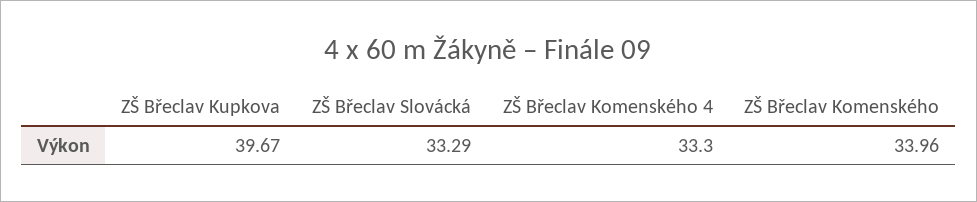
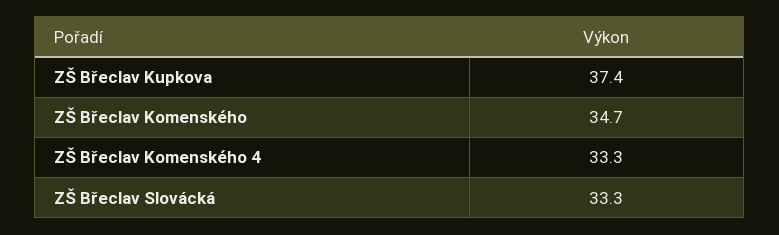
  {
-   "ZŠ Břeclav Kupkova": 39.67,
+   "ZŠ Břeclav Kupkova": 37.4,
    "ZŠ Břeclav Slovácká": 33.29,
    "ZŠ Břeclav Komenského 4": 33.3,
-   "ZŠ Břeclav Komenského": 33.96
+   "ZŠ Břeclav Komenského": 34.7
  }

